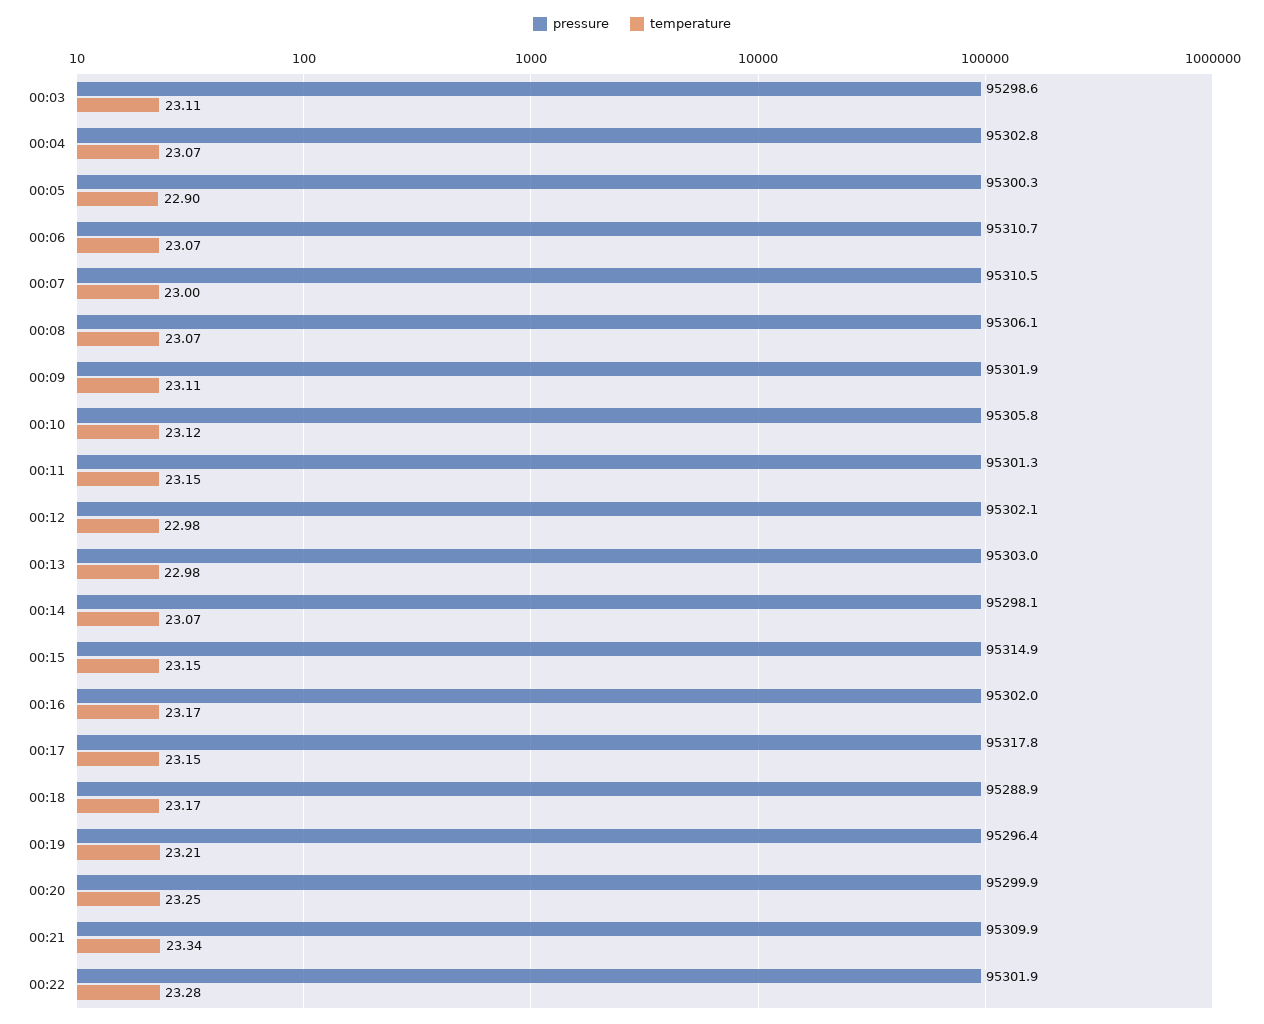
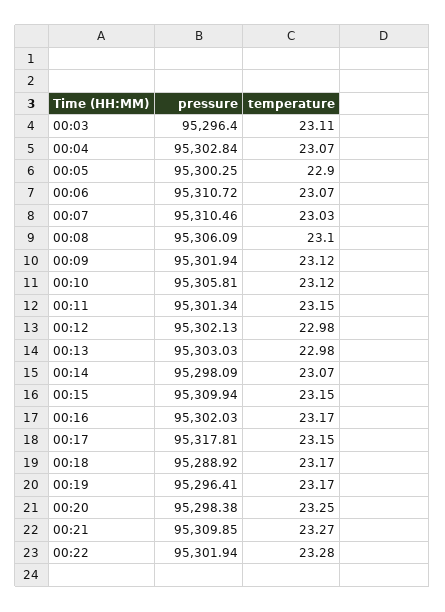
  {
    "pressure": {
-     "00:03": 95298.6,
+     "00:03": 95296.4,
      "00:04": 95302.84,
      "00:05": 95300.25,
      "00:06": 95310.72,
      "00:07": 95310.46,
      "00:08": 95306.09,
      "00:09": 95301.94,
      "00:10": 95305.81,
      "00:11": 95301.34,
      "00:12": 95302.13,
      "00:13": 95303.03,
      "00:14": 95298.09,
-     "00:15": 95314.9,
+     "00:15": 95309.94,
      "00:16": 95302.03,
      "00:17": 95317.81,
      "00:18": 95288.92,
      "00:19": 95296.41,
-     "00:20": 95299.9,
+     "00:20": 95298.38,
      "00:21": 95309.85,
      "00:22": 95301.94
    },
    "temperature": {
      "00:03": 23.11,
      "00:04": 23.07,
      "00:05": 22.9,
      "00:06": 23.07,
-     "00:07": 23,
+     "00:07": 23.03,
-     "00:08": 23.07,
+     "00:08": 23.1,
-     "00:09": 23.11,
+     "00:09": 23.12,
      "00:10": 23.12,
      "00:11": 23.15,
      "00:12": 22.98,
      "00:13": 22.98,
      "00:14": 23.07,
      "00:15": 23.15,
      "00:16": 23.17,
      "00:17": 23.15,
      "00:18": 23.17,
-     "00:19": 23.21,
+     "00:19": 23.17,
      "00:20": 23.25,
-     "00:21": 23.34,
+     "00:21": 23.27,
      "00:22": 23.28
    }
  }

